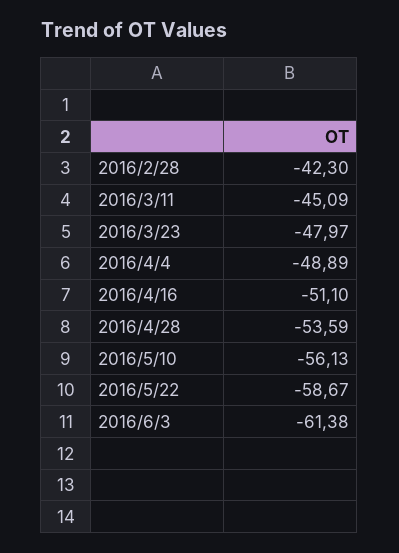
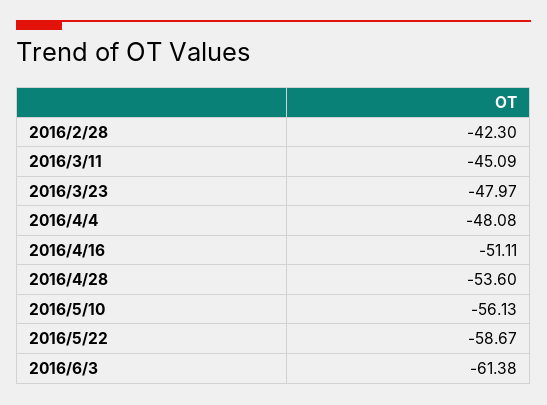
  {
    "2016/2/28": -42.3,
    "2016/3/11": -45.09,
    "2016/3/23": -47.97,
-   "2016/4/4": -48.89,
+   "2016/4/4": -48.08,
-   "2016/4/16": -51.1,
+   "2016/4/16": -51.11,
-   "2016/4/28": -53.59,
+   "2016/4/28": -53.6,
    "2016/5/10": -56.13,
    "2016/5/22": -58.67,
    "2016/6/3": -61.38
  }

